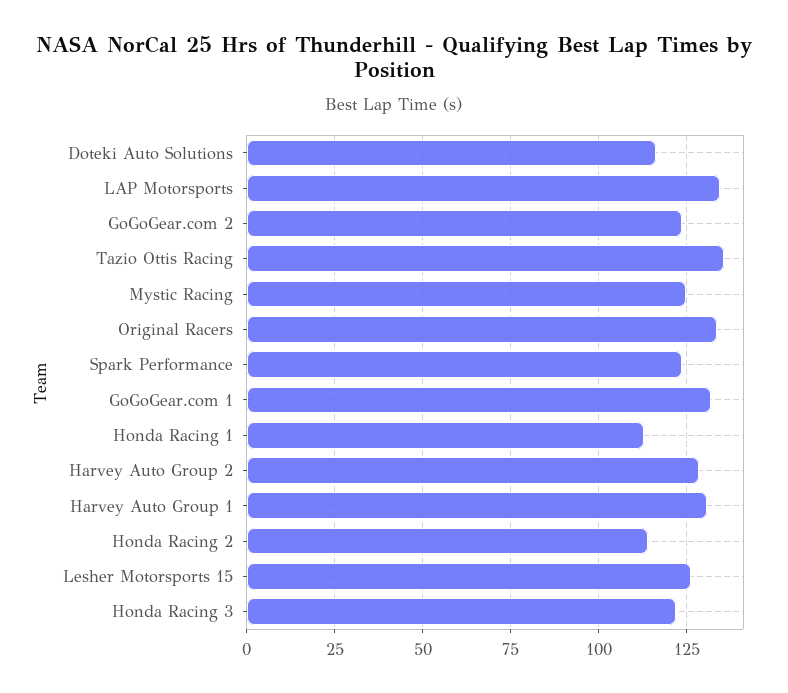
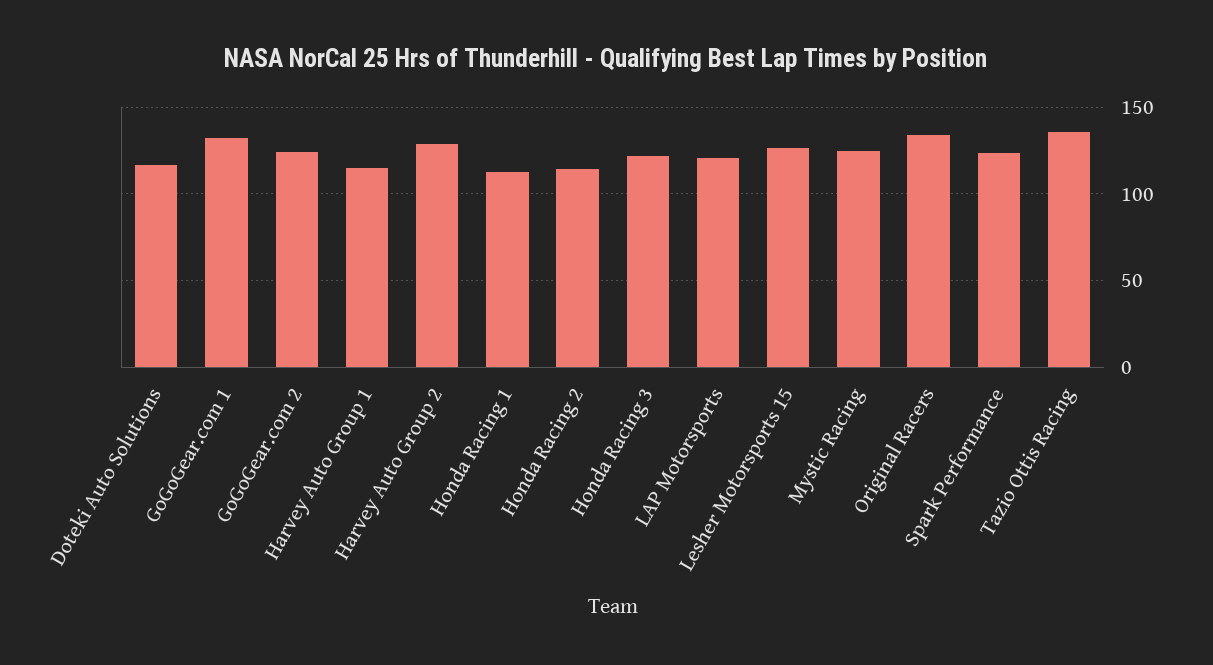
  {
    "Doteki Auto Solutions": 117.5,
-   "LAP Motorsports": 135,
+   "LAP Motorsports": 120,
    "GoGoGear.com 2": 125,
    "Tazio Ottis Racing": 135,
    "Mystic Racing": 125,
    "Original Racers": 132.5,
    "Spark Performance": 122.5,
    "GoGoGear.com 1": 132.5,
    "Honda Racing 1": 112.5,
    "Harvey Auto Group 2": 127.5,
-   "Harvey Auto Group 1": 130,
+   "Harvey Auto Group 1": 115,
    "Honda Racing 2": 115,
    "Lesher Motorsports 15": 125,
    "Honda Racing 3": 122.5
  }

